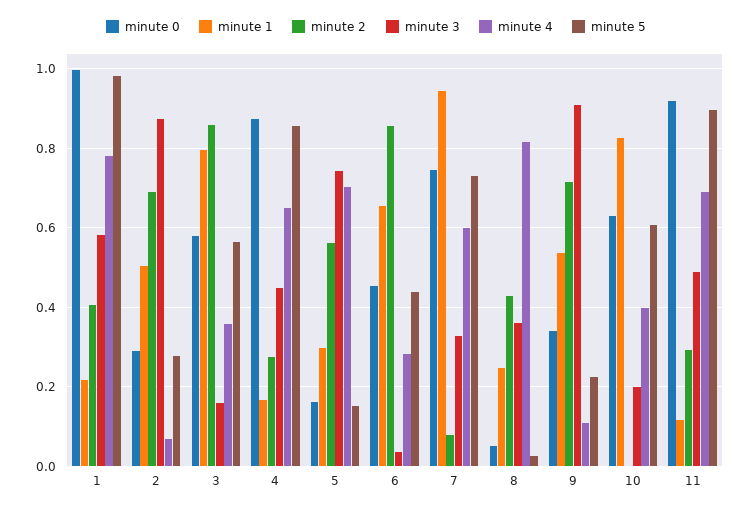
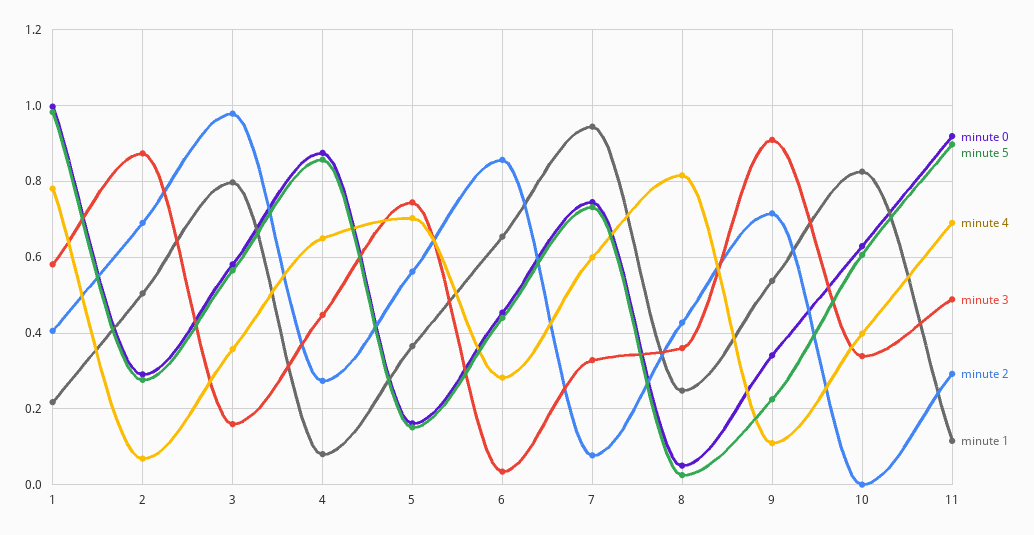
  {
    "minute 0": {
      "1": 1,
      "2": 0.3,
      "3": 0.58,
      "4": 0.88,
      "5": 0.16,
      "6": 0.46,
      "7": 0.74,
      "8": 0.06,
      "9": 0.34,
      "10": 0.62,
      "11": 0.92
    },
    "minute 1": {
      "1": 0.22,
      "2": 0.5,
      "3": 0.8,
-     "4": 0.16,
+     "4": 0.08,
-     "5": 0.3,
+     "5": 0.36,
      "6": 0.66,
      "7": 0.94,
      "8": 0.24,
      "9": 0.54,
      "10": 0.82,
      "11": 0.12
    },
    "minute 2": {
      "1": 0.4,
      "2": 0.7,
-     "3": 0.86,
+     "3": 0.98,
      "4": 0.28,
      "5": 0.56,
      "6": 0.86,
      "7": 0.08,
      "8": 0.42,
      "9": 0.72,
      "10": 0,
      "11": 0.3
    },
    "minute 3": {
      "1": 0.58,
      "2": 0.88,
      "3": 0.16,
      "4": 0.44,
      "5": 0.74,
      "6": 0.04,
      "7": 0.32,
      "8": 0.36,
      "9": 0.9,
-     "10": 0.2,
+     "10": 0.34,
      "11": 0.48
    },
    "minute 4": {
      "1": 0.78,
      "2": 0.06,
      "3": 0.36,
      "4": 0.64,
      "5": 0.7,
      "6": 0.28,
      "7": 0.6,
      "8": 0.82,
      "9": 0.12,
      "10": 0.4,
      "11": 0.7
    },
    "minute 5": {
      "1": 0.98,
      "2": 0.28,
      "3": 0.56,
      "4": 0.86,
      "5": 0.16,
      "6": 0.44,
      "7": 0.74,
      "8": 0.02,
      "9": 0.22,
      "10": 0.6,
      "11": 0.9
    }
  }

